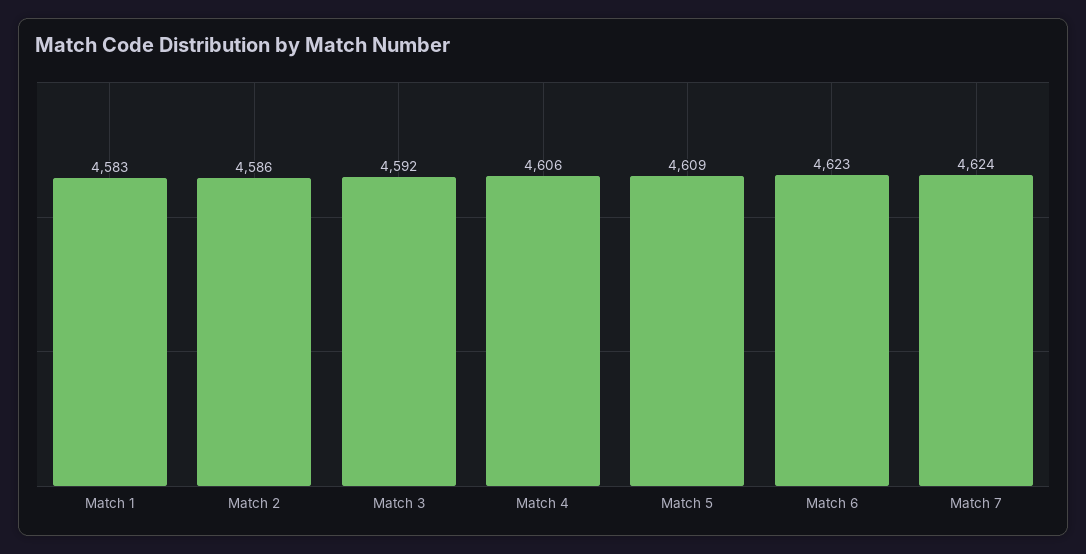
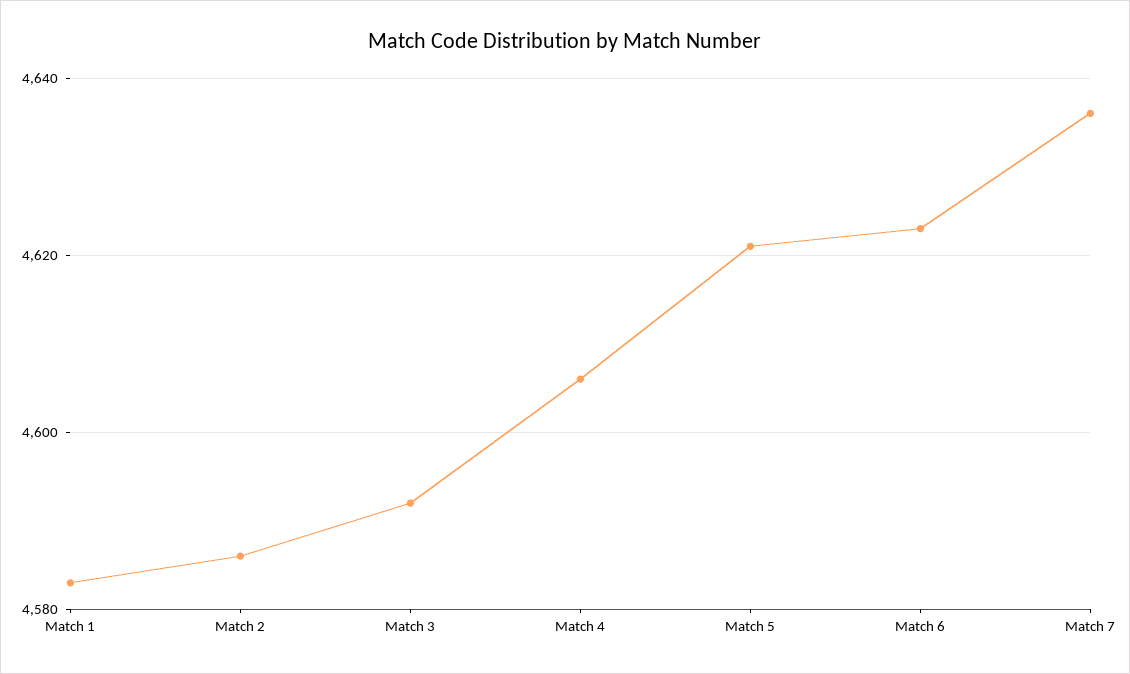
  {
    "Match 1": 4583,
    "Match 2": 4586,
    "Match 3": 4592,
    "Match 4": 4606,
-   "Match 5": 4609,
+   "Match 5": 4620,
    "Match 6": 4623,
-   "Match 7": 4624
+   "Match 7": 4635
  }

